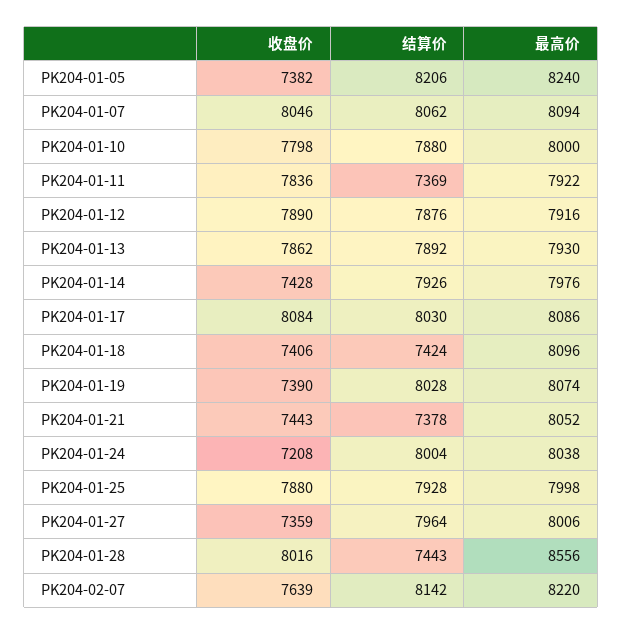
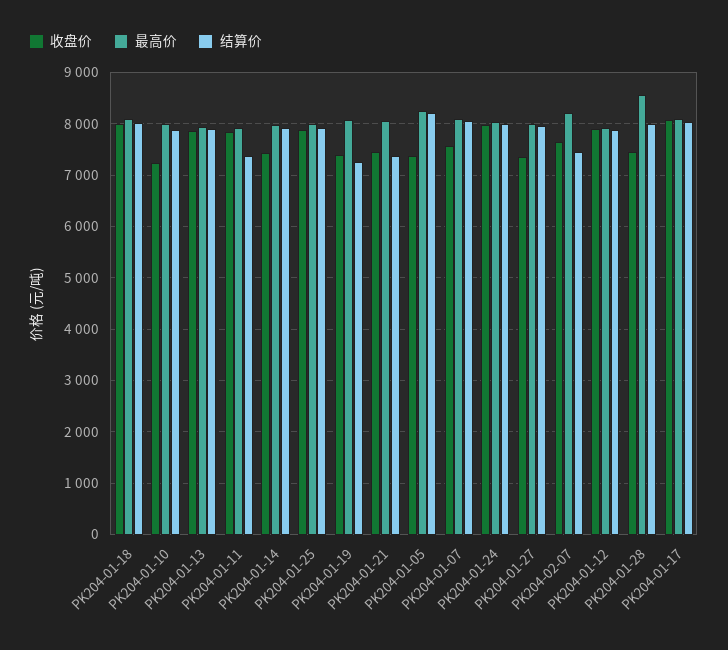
  {
    "收盘价": {
      "PK204-01-05": 7382,
-     "PK204-01-07": 8046,
+     "PK204-01-07": 7600,
-     "PK204-01-10": 7798,
+     "PK204-01-10": 7200,
      "PK204-01-11": 7836,
      "PK204-01-12": 7890,
      "PK204-01-13": 7862,
      "PK204-01-14": 7428,
      "PK204-01-17": 8084,
-     "PK204-01-18": 7406,
+     "PK204-01-18": 8000,
      "PK204-01-19": 7390,
      "PK204-01-21": 7443,
-     "PK204-01-24": 7208,
+     "PK204-01-24": 8000,
      "PK204-01-25": 7880,
      "PK204-01-27": 7359,
-     "PK204-01-28": 8016,
+     "PK204-01-28": 7400,
      "PK204-02-07": 7639
    },
    "结算价": {
      "PK204-01-05": 8206,
      "PK204-01-07": 8062,
      "PK204-01-10": 7880,
      "PK204-01-11": 7369,
      "PK204-01-12": 7876,
      "PK204-01-13": 7892,
      "PK204-01-14": 7926,
      "PK204-01-17": 8030,
-     "PK204-01-18": 7424,
+     "PK204-01-18": 8000,
-     "PK204-01-19": 8028,
+     "PK204-01-19": 7200,
      "PK204-01-21": 7378,
      "PK204-01-24": 8004,
      "PK204-01-25": 7928,
      "PK204-01-27": 7964,
-     "PK204-01-28": 7443,
+     "PK204-01-28": 8000,
-     "PK204-02-07": 8142
+     "PK204-02-07": 7400
    },
    "最高价": {
      "PK204-01-05": 8240,
      "PK204-01-07": 8094,
      "PK204-01-10": 8000,
      "PK204-01-11": 7922,
      "PK204-01-12": 7916,
      "PK204-01-13": 7930,
      "PK204-01-14": 7976,
      "PK204-01-17": 8086,
      "PK204-01-18": 8096,
      "PK204-01-19": 8074,
      "PK204-01-21": 8052,
      "PK204-01-24": 8038,
      "PK204-01-25": 7998,
      "PK204-01-27": 8006,
      "PK204-01-28": 8556,
      "PK204-02-07": 8220
    }
  }

